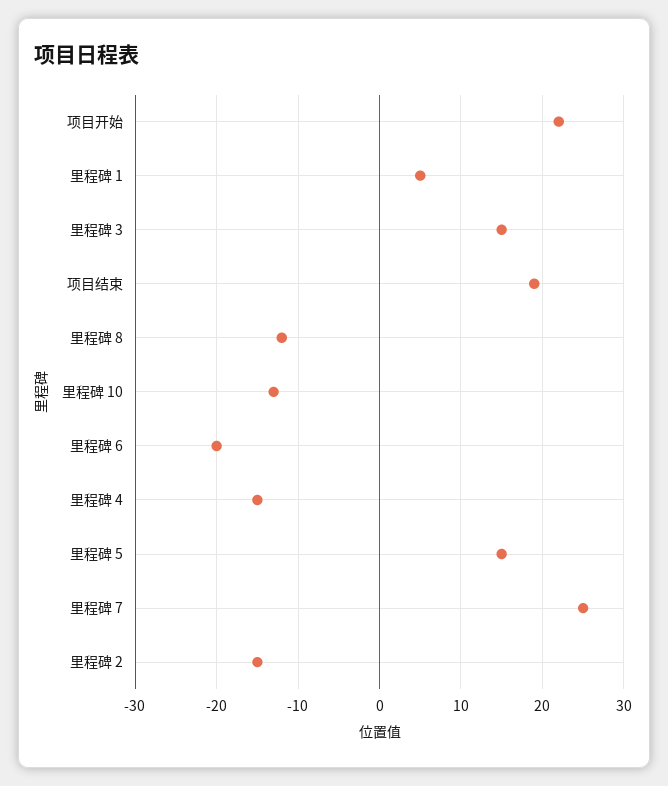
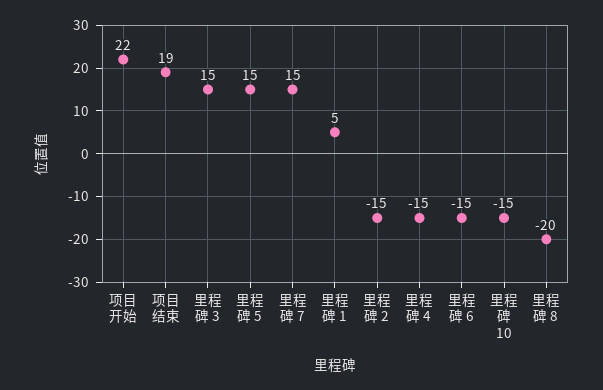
  {
    "项目开始": 22,
    "里程碑 1": 5,
    "里程碑 3": 15,
    "项目结束": 19,
-   "里程碑 8": -12,
+   "里程碑 8": -20,
-   "里程碑 10": -13,
+   "里程碑 10": -15,
-   "里程碑 6": -20,
+   "里程碑 6": -15,
    "里程碑 4": -15,
    "里程碑 5": 15,
-   "里程碑 7": 25,
+   "里程碑 7": 15,
    "里程碑 2": -15
  }

